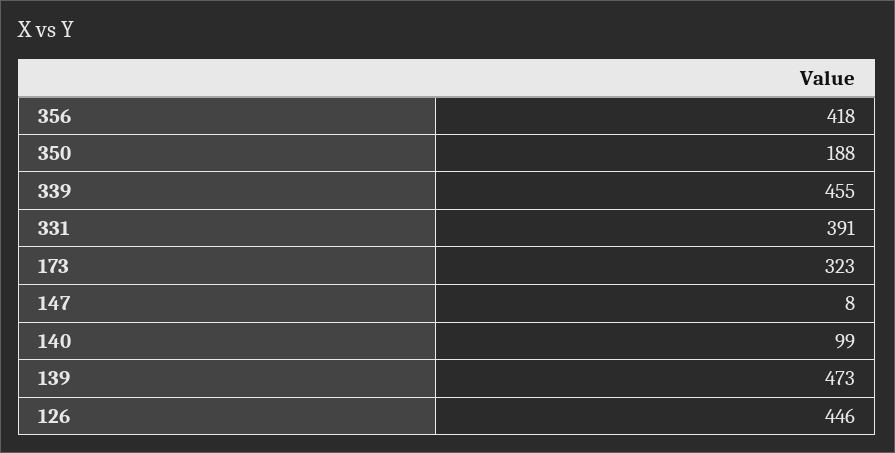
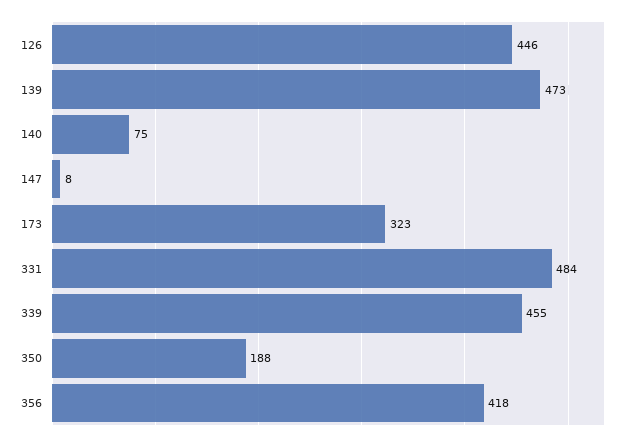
  {
    "356": 418,
    "350": 188,
    "339": 455,
-   "331": 391,
+   "331": 484,
    "173": 323,
    "147": 8,
-   "140": 99,
+   "140": 75,
    "139": 473,
    "126": 446
  }

